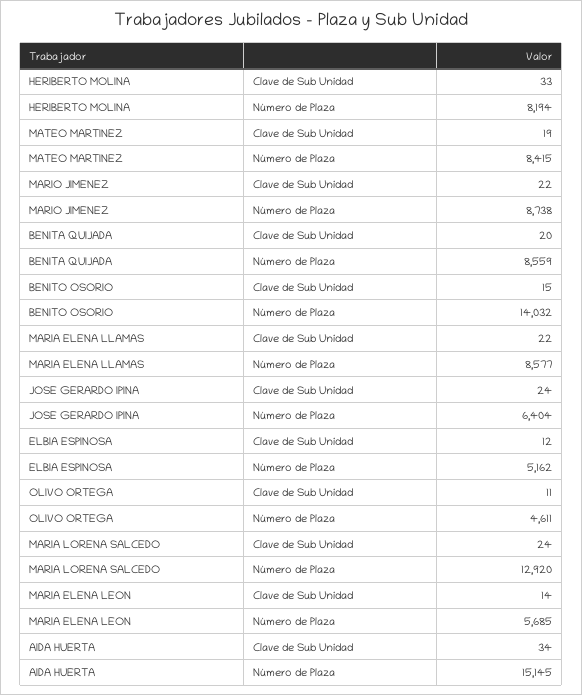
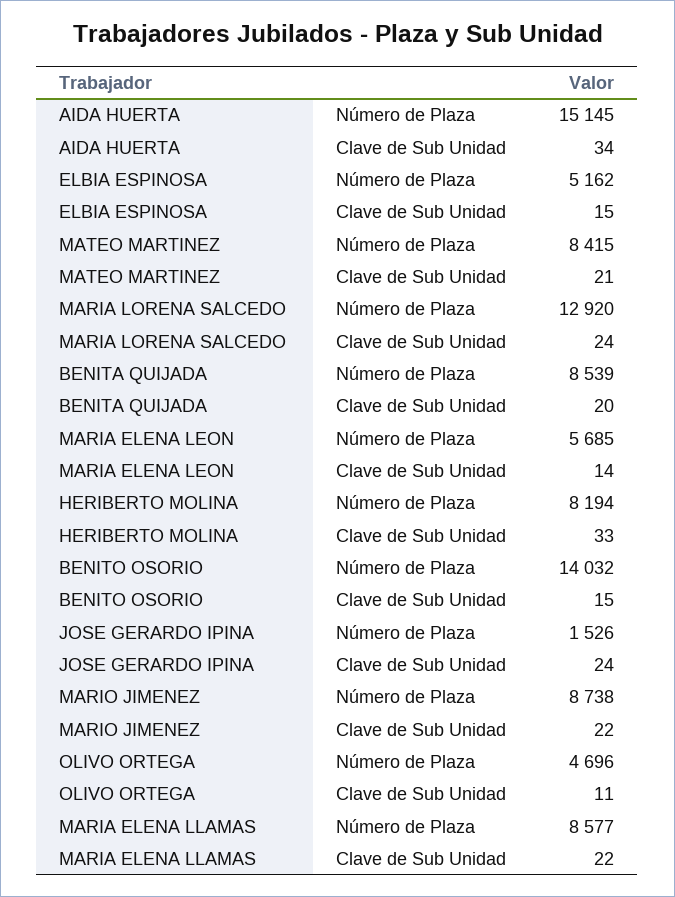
  {
    "HERIBERTO MOLINA": {
      "Clave de Sub Unidad": 33,
      "Número de Plaza": 8194
    },
    "MATEO MARTINEZ": {
-     "Clave de Sub Unidad": 19,
+     "Clave de Sub Unidad": 21,
      "Número de Plaza": 8415
    },
    "MARIO JIMENEZ": {
      "Clave de Sub Unidad": 22,
      "Número de Plaza": 8738
    },
    "BENITA QUIJADA": {
      "Clave de Sub Unidad": 20,
-     "Número de Plaza": 8559
+     "Número de Plaza": 8539
    },
    "BENITO OSORIO": {
      "Clave de Sub Unidad": 15,
      "Número de Plaza": 14032
    },
    "MARIA ELENA LLAMAS": {
      "Clave de Sub Unidad": 22,
      "Número de Plaza": 8577
    },
    "JOSE GERARDO IPINA": {
      "Clave de Sub Unidad": 24,
-     "Número de Plaza": 6404
+     "Número de Plaza": 1526
    },
    "ELBIA ESPINOSA": {
-     "Clave de Sub Unidad": 12,
+     "Clave de Sub Unidad": 15,
      "Número de Plaza": 5162
    },
    "OLIVO ORTEGA": {
      "Clave de Sub Unidad": 11,
-     "Número de Plaza": 4611
+     "Número de Plaza": 4696
    },
    "MARIA LORENA SALCEDO": {
      "Clave de Sub Unidad": 24,
      "Número de Plaza": 12920
    },
    "MARIA ELENA LEON": {
      "Clave de Sub Unidad": 14,
      "Número de Plaza": 5685
    },
    "AIDA HUERTA": {
      "Clave de Sub Unidad": 34,
      "Número de Plaza": 15145
    }
  }

